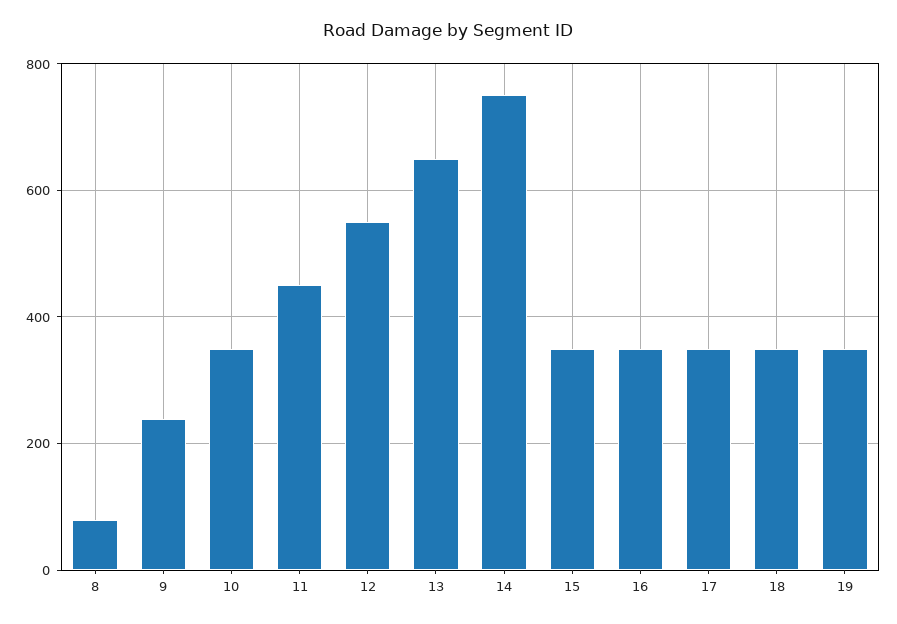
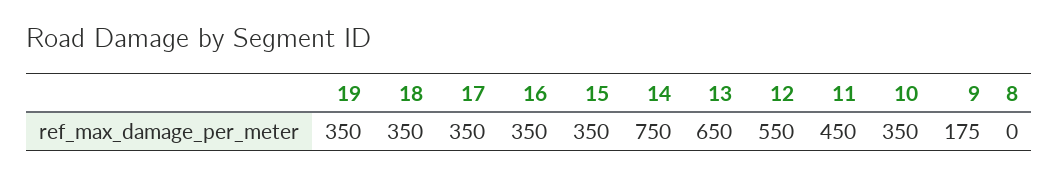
  {
-   "8": 80,
+   "8": 0,
-   "9": 240,
+   "9": 175,
    "10": 350,
    "11": 450,
    "12": 550,
    "13": 650,
    "14": 750,
    "15": 350,
    "16": 350,
    "17": 350,
    "18": 350,
    "19": 350
  }

